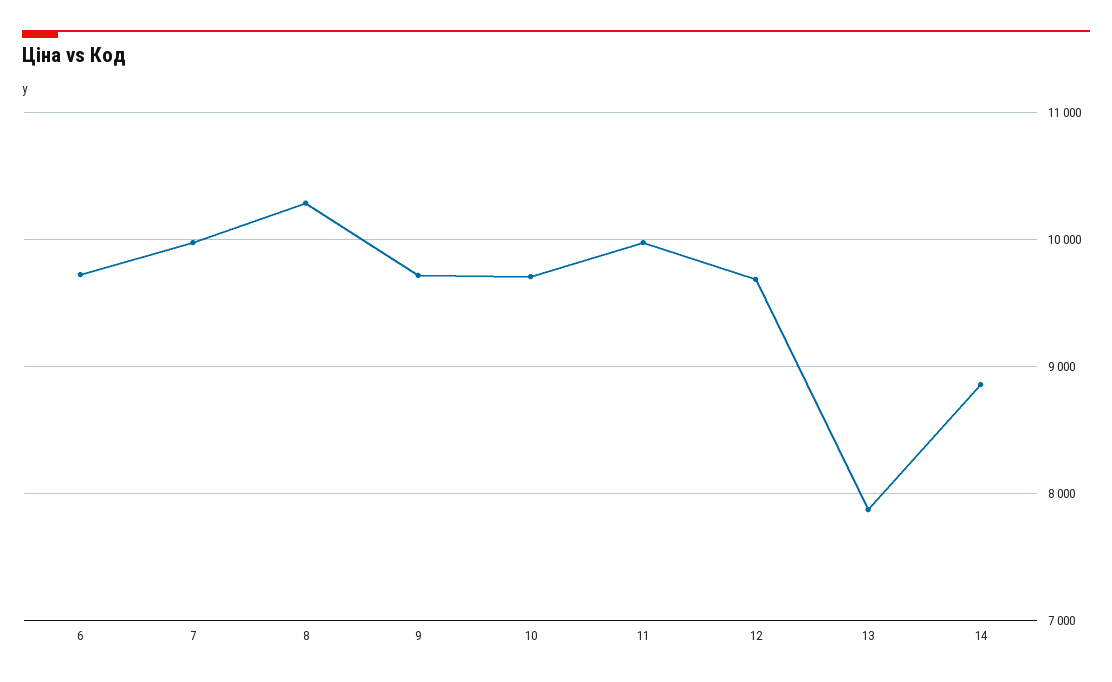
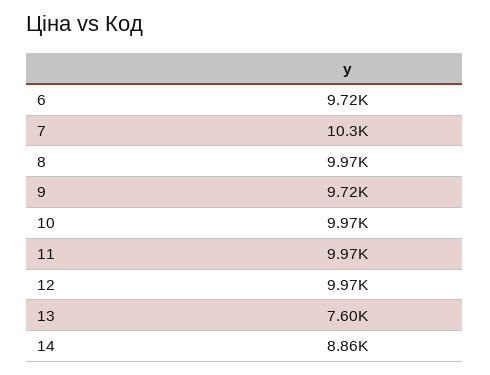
  {
    "6": 9720,
-   "7": 10000,
+   "7": 10300,
-   "8": 10300,
+   "8": 9970,
    "9": 9720,
-   "10": 9700,
+   "10": 9970,
    "11": 9970,
-   "12": 9700,
+   "12": 9970,
-   "13": 7900,
+   "13": 7600,
    "14": 8860
  }

